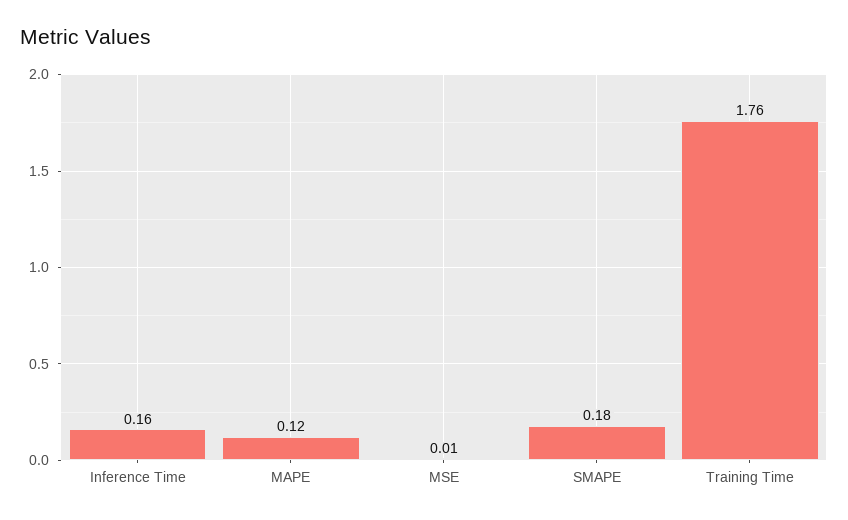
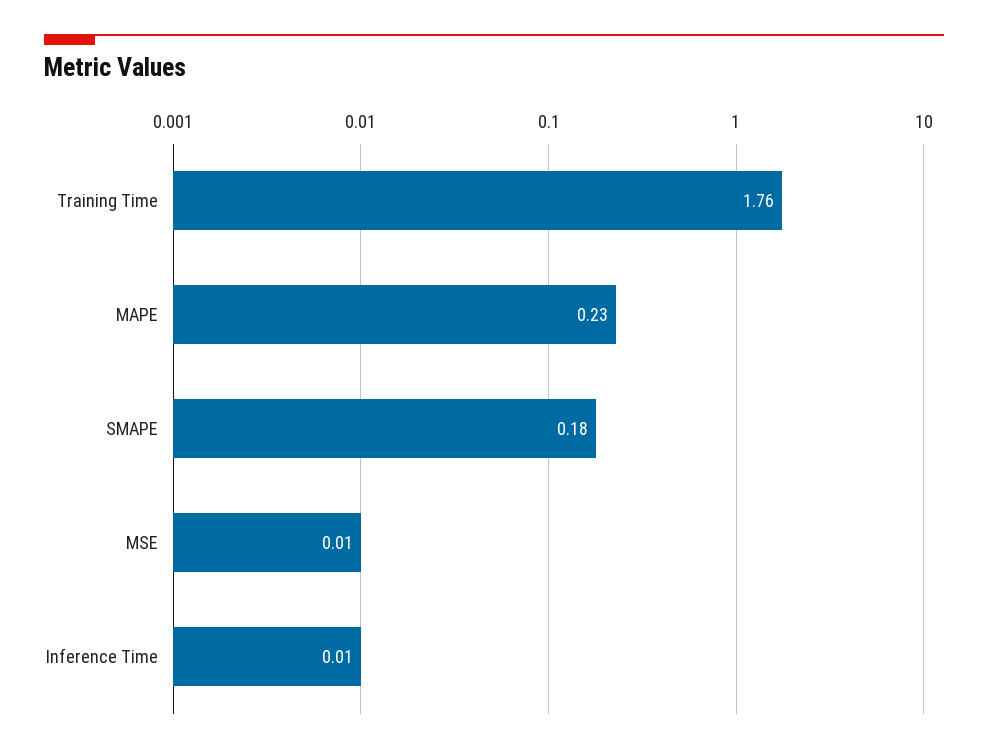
  {
-   "Inference Time": 0.16,
+   "Inference Time": 0.01,
-   "MAPE": 0.12,
+   "MAPE": 0.23,
    "MSE": 0.01,
    "SMAPE": 0.18,
    "Training Time": 1.76
  }

